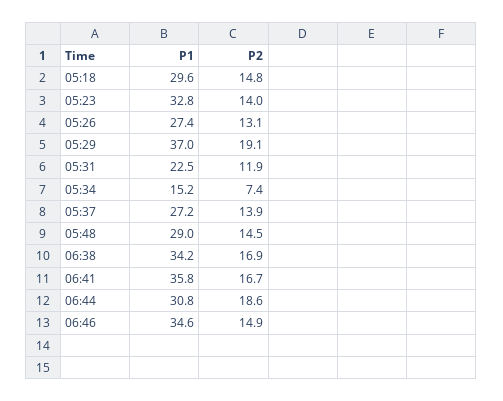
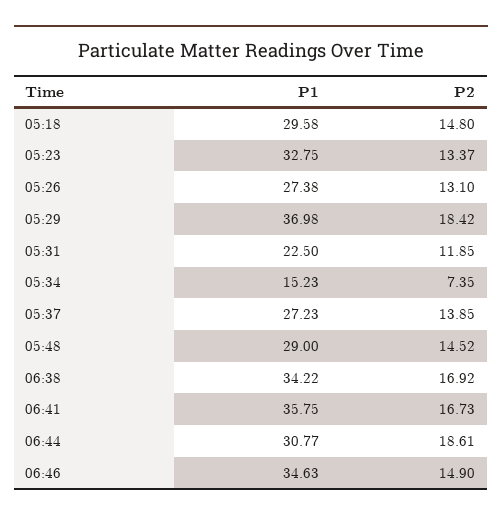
  {
    "P1": {
      "05:18": 29.58,
      "05:23": 32.75,
      "05:26": 27.38,
      "05:29": 36.98,
      "05:31": 22.5,
      "05:34": 15.23,
      "05:37": 27.23,
      "05:48": 29,
      "06:38": 34.22,
      "06:41": 35.75,
      "06:44": 30.77,
      "06:46": 34.63
    },
    "P2": {
      "05:18": 14.8,
-     "05:23": 14,
+     "05:23": 13.37,
      "05:26": 13.1,
-     "05:29": 19.1,
+     "05:29": 18.42,
      "05:31": 11.85,
      "05:34": 7.35,
      "05:37": 13.85,
      "05:48": 14.52,
      "06:38": 16.92,
      "06:41": 16.73,
      "06:44": 18.61,
      "06:46": 14.9
    }
  }

